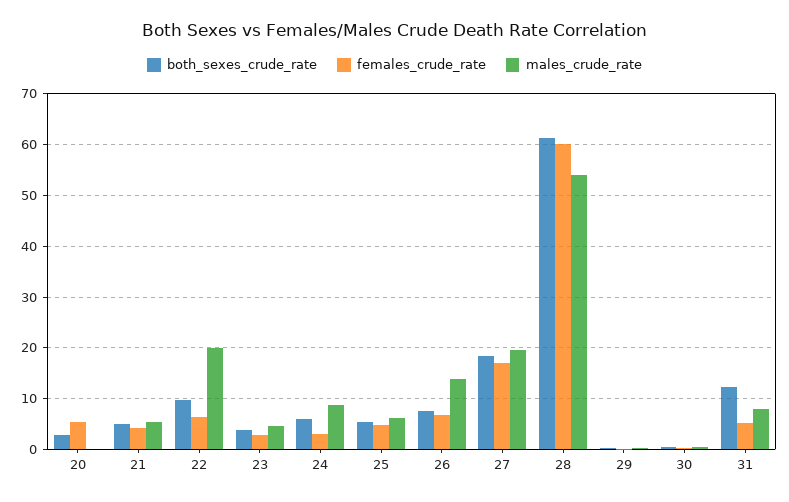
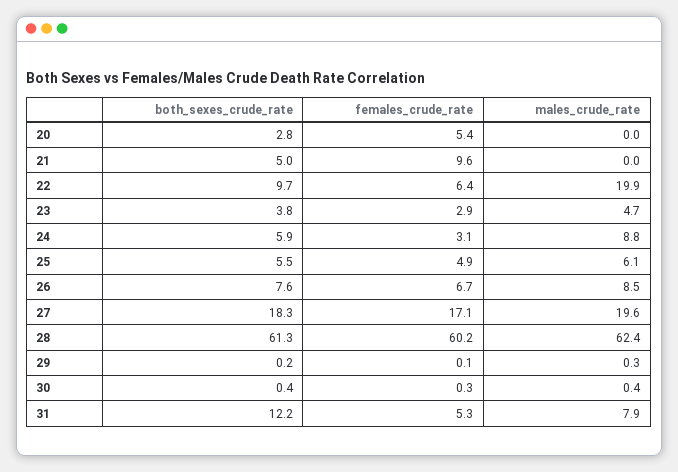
  {
    "both_sexes_crude_rate": {
      "20": 2.8,
      "21": 5,
      "22": 9.7,
      "23": 3.8,
      "24": 5.9,
      "25": 5.5,
      "26": 7.6,
      "27": 18.3,
      "28": 61.3,
      "29": 0.2,
      "30": 0.4,
      "31": 12.2
    },
    "females_crude_rate": {
      "20": 5.4,
-     "21": 4,
+     "21": 9.6,
      "22": 6.4,
      "23": 2.9,
      "24": 3.1,
      "25": 4.9,
      "26": 6.7,
      "27": 17.1,
      "28": 60.2,
      "29": 0.1,
      "30": 0.3,
      "31": 5.3
    },
    "males_crude_rate": {
      "20": 0,
-     "21": 6,
+     "21": 0,
      "22": 19.9,
      "23": 4.7,
      "24": 8.8,
      "25": 6.1,
-     "26": 14,
+     "26": 8.5,
      "27": 19.6,
-     "28": 54,
+     "28": 62.4,
      "29": 0.3,
      "30": 0.4,
      "31": 7.9
    }
  }

